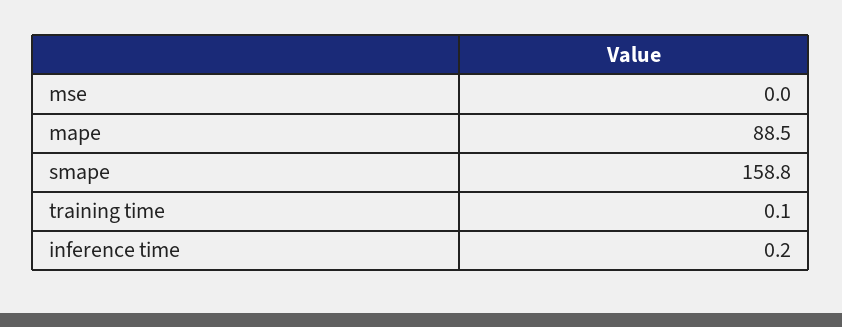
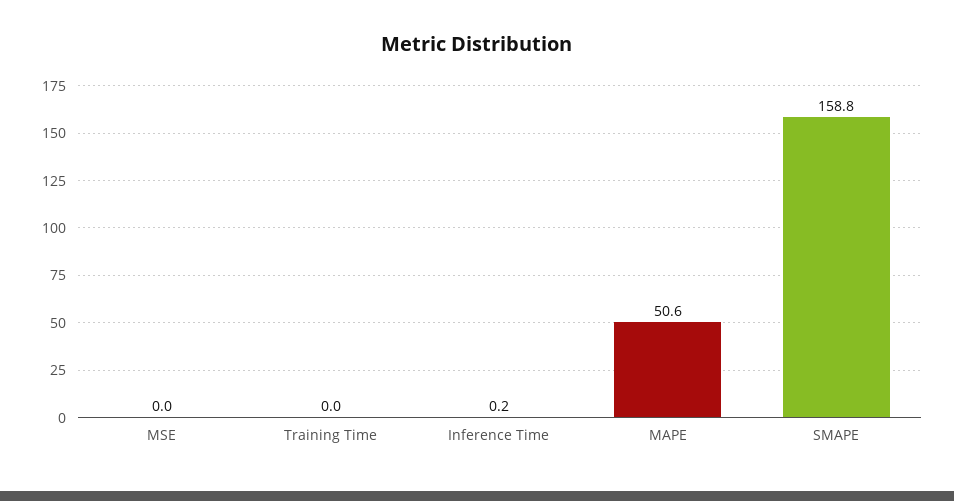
  {
    "mse": 0,
-   "mape": 88.5,
+   "mape": 50.6,
    "smape": 158.8,
-   "training time": 0.1,
+   "training time": 0,
    "inference time": 0.2
  }

